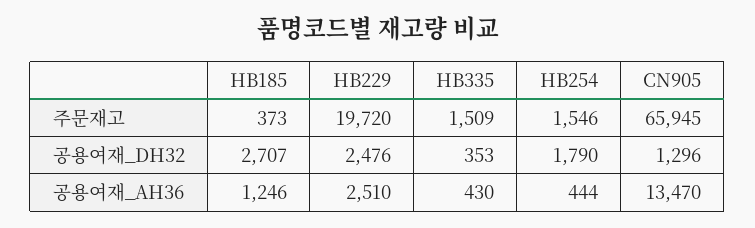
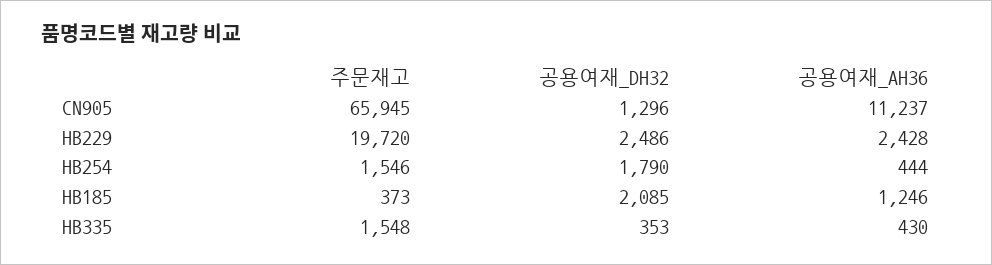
  {
    "HB185": {
      "주문재고": 373,
-     "공용여재_DH32": 2707,
+     "공용여재_DH32": 2085,
      "공용여재_AH36": 1246
    },
    "HB229": {
      "주문재고": 19720,
-     "공용여재_DH32": 2476,
+     "공용여재_DH32": 2486,
-     "공용여재_AH36": 2510
+     "공용여재_AH36": 2428
    },
    "HB335": {
-     "주문재고": 1509,
+     "주문재고": 1548,
      "공용여재_DH32": 353,
      "공용여재_AH36": 430
    },
    "HB254": {
      "주문재고": 1546,
      "공용여재_DH32": 1790,
      "공용여재_AH36": 444
    },
    "CN905": {
      "주문재고": 65945,
      "공용여재_DH32": 1296,
-     "공용여재_AH36": 13470
+     "공용여재_AH36": 11237
    }
  }

